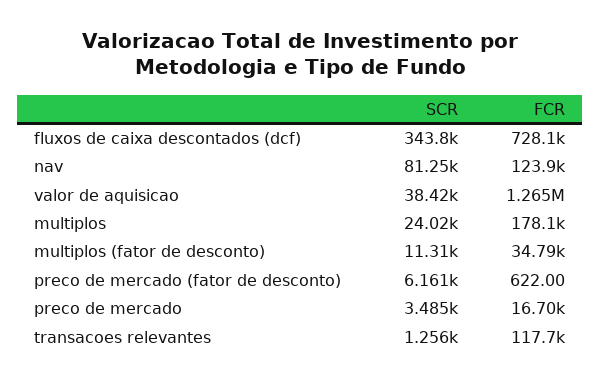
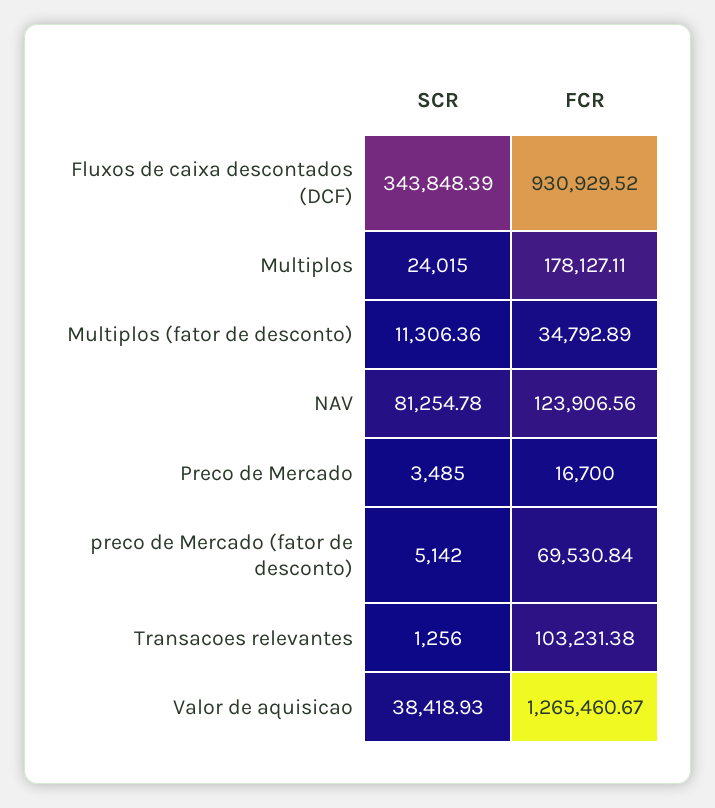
  {
    "SCR": {
      "fluxos de caixa descontados (dcf)": 343848.39,
      "nav": 81254.78,
      "valor de aquisicao": 38418.93,
      "multiplos": 24015,
      "multiplos (fator de desconto)": 11306.36,
-     "preco de mercado (fator de desconto)": 6161,
+     "preco de mercado (fator de desconto)": 5142,
      "preco de mercado": 3485,
      "transacoes relevantes": 1256
    },
    "FCR": {
-     "fluxos de caixa descontados (dcf)": 728100,
+     "fluxos de caixa descontados (dcf)": 930929.52,
      "nav": 123906.56,
      "valor de aquisicao": 1265460.67,
      "multiplos": 178127.11,
      "multiplos (fator de desconto)": 34792.89,
-     "preco de mercado (fator de desconto)": 622,
+     "preco de mercado (fator de desconto)": 69530.84,
      "preco de mercado": 16700,
-     "transacoes relevantes": 117700
+     "transacoes relevantes": 103231.38
    }
  }

